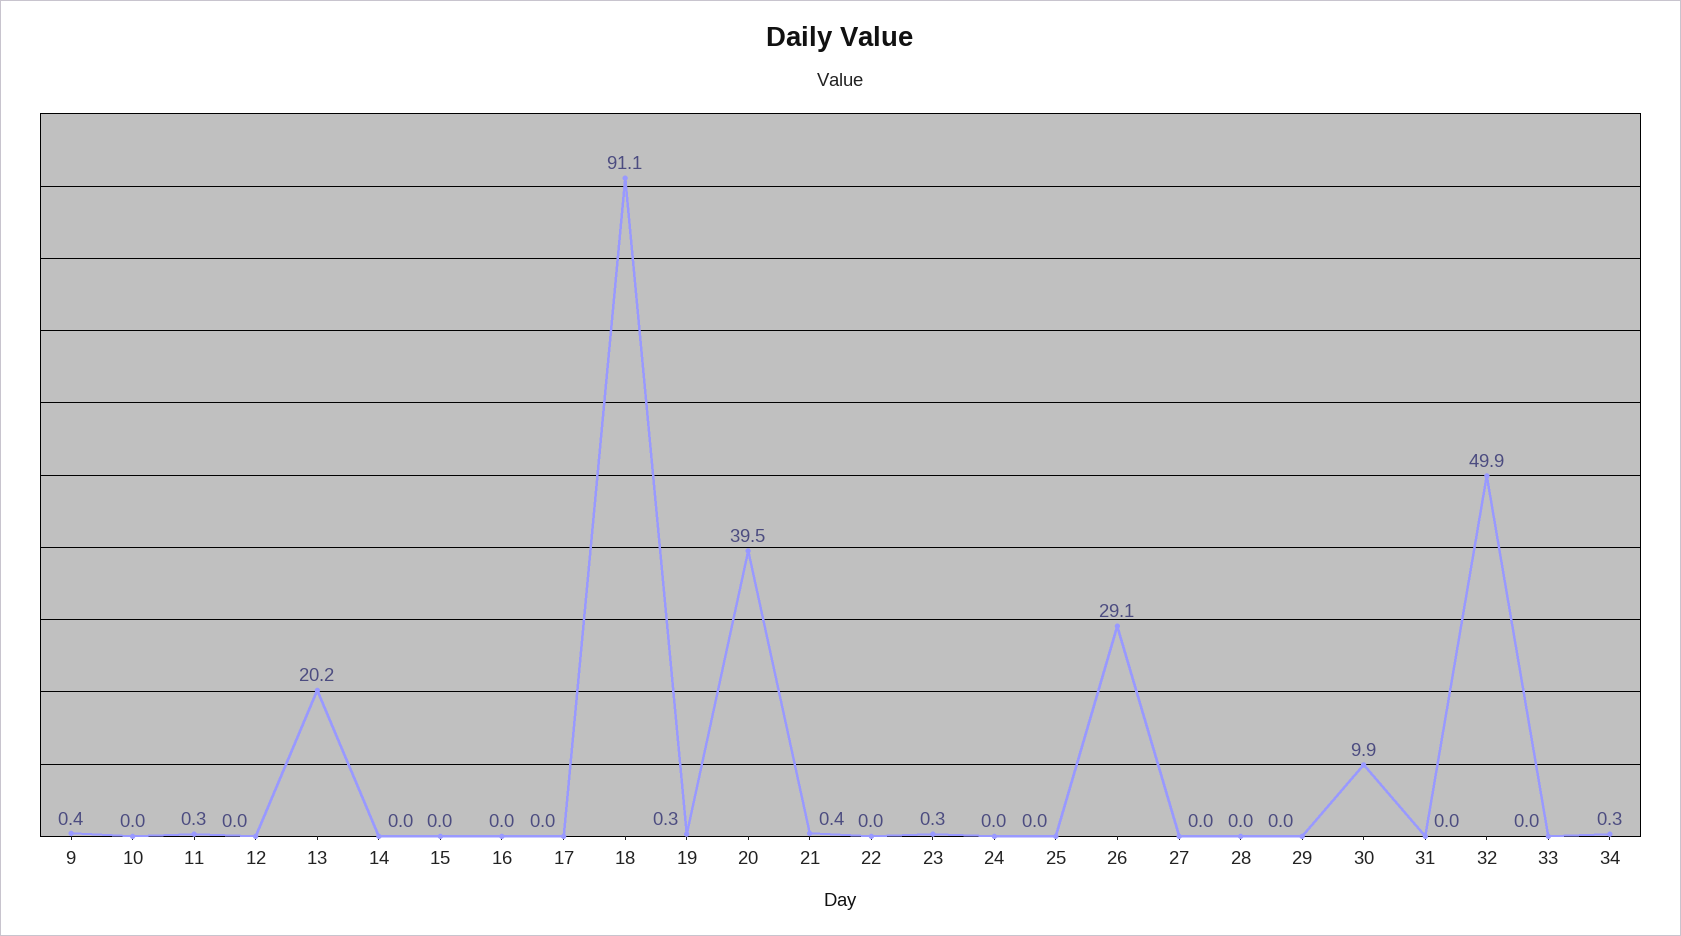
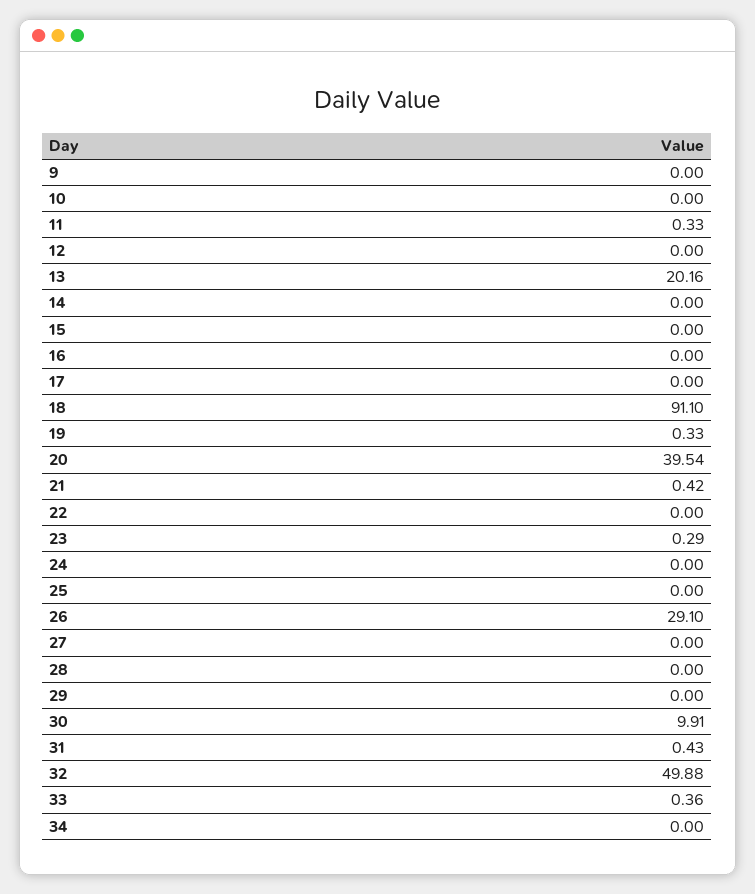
  {
-   "9": 0.4,
+   "9": 0,
    "10": 0,
    "11": 0.33,
    "12": 0,
    "13": 20.16,
    "14": 0,
    "15": 0,
    "16": 0,
    "17": 0,
    "18": 91.1,
    "19": 0.33,
    "20": 39.54,
    "21": 0.42,
    "22": 0,
    "23": 0.29,
    "24": 0,
    "25": 0,
    "26": 29.1,
    "27": 0,
    "28": 0,
    "29": 0,
    "30": 9.91,
-   "31": 0,
+   "31": 0.43,
    "32": 49.88,
-   "33": 0,
+   "33": 0.36,
-   "34": 0.3
+   "34": 0
  }

